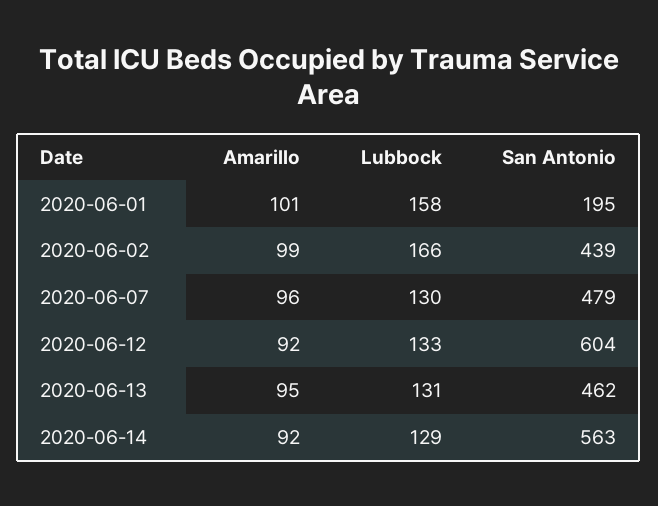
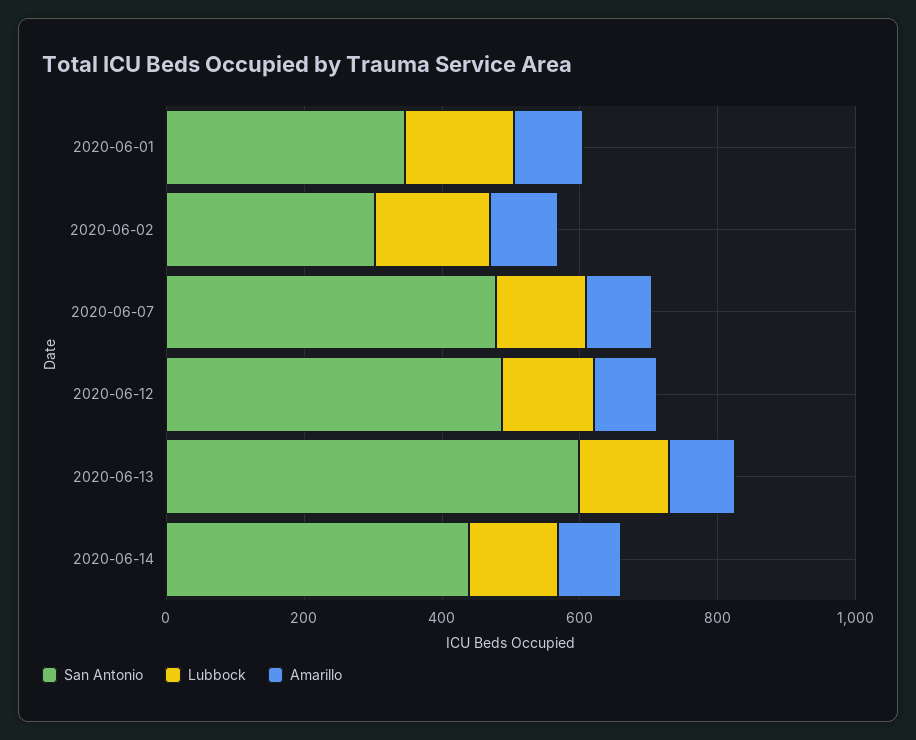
  {
    "Amarillo": {
      "2020-06-01": 101,
      "2020-06-02": 99,
      "2020-06-07": 96,
      "2020-06-12": 92,
      "2020-06-13": 95,
      "2020-06-14": 92
    },
    "Lubbock": {
      "2020-06-01": 158,
      "2020-06-02": 166,
      "2020-06-07": 130,
      "2020-06-12": 133,
      "2020-06-13": 131,
      "2020-06-14": 129
    },
    "San Antonio": {
-     "2020-06-01": 195,
+     "2020-06-01": 350,
-     "2020-06-02": 439,
+     "2020-06-02": 300,
      "2020-06-07": 479,
-     "2020-06-12": 604,
+     "2020-06-12": 500,
-     "2020-06-13": 462,
+     "2020-06-13": 600,
-     "2020-06-14": 563
+     "2020-06-14": 450
    }
  }

